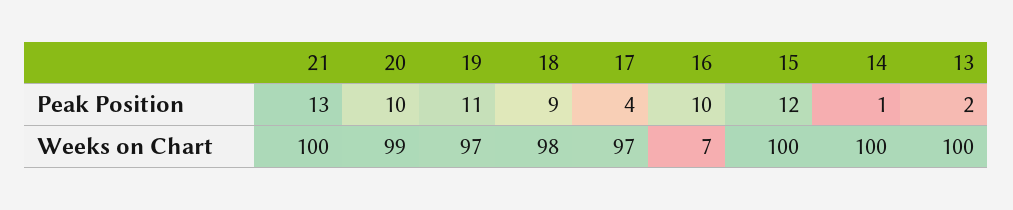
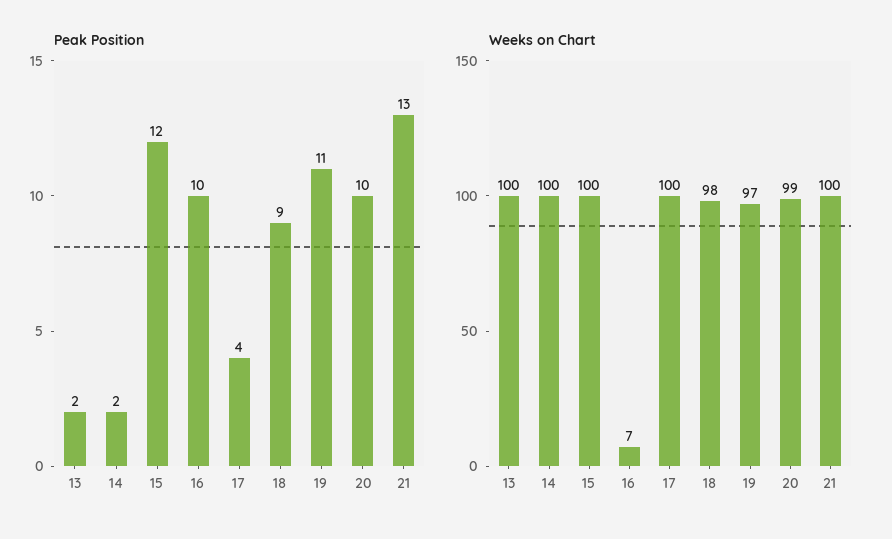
  {
    "Peak Position": {
      "21": 13,
      "20": 10,
      "19": 11,
      "18": 9,
      "17": 4,
      "16": 10,
      "15": 12,
-     "14": 1,
+     "14": 2,
      "13": 2
    },
    "Weeks on Chart": {
      "21": 100,
      "20": 99,
      "19": 97,
      "18": 98,
-     "17": 97,
+     "17": 100,
      "16": 7,
      "15": 100,
      "14": 100,
      "13": 100
    }
  }

